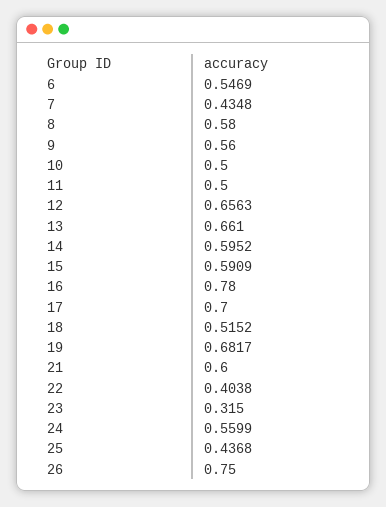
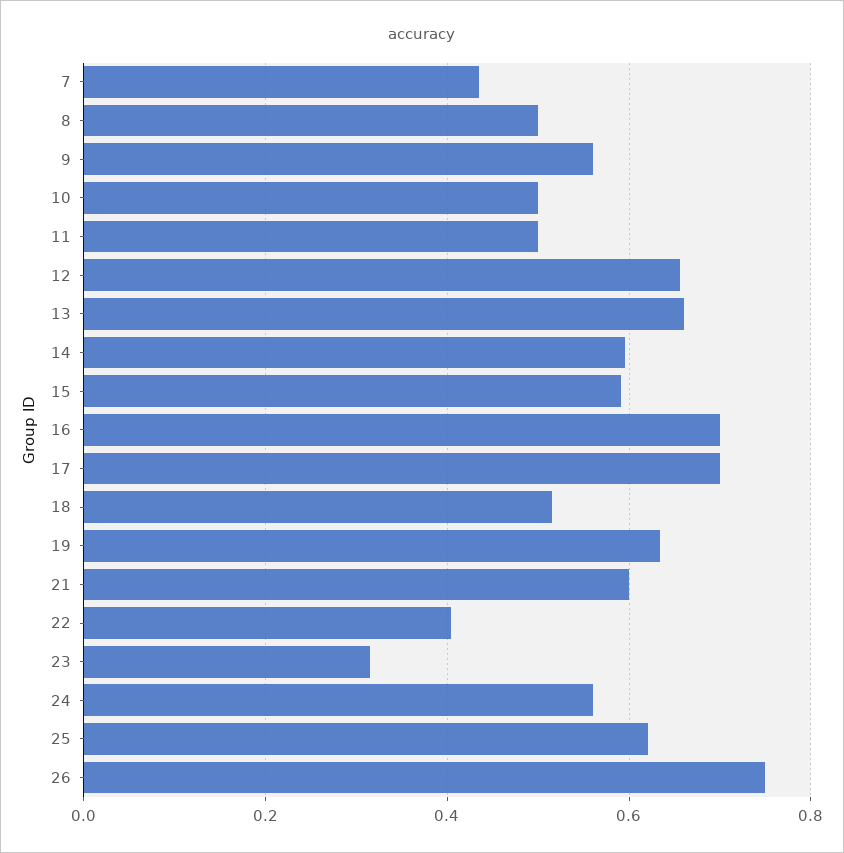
  {
-   "6": 0.5469,
    "7": 0.4348,
-   "8": 0.58,
+   "8": 0.5,
    "9": 0.56,
    "10": 0.5,
    "11": 0.5,
    "12": 0.6563,
    "13": 0.661,
    "14": 0.5952,
    "15": 0.5909,
-   "16": 0.78,
+   "16": 0.7,
    "17": 0.7,
    "18": 0.5152,
-   "19": 0.6817,
+   "19": 0.64,
    "21": 0.6,
    "22": 0.4038,
    "23": 0.315,
    "24": 0.5599,
-   "25": 0.4368,
+   "25": 0.62,
    "26": 0.75
  }

